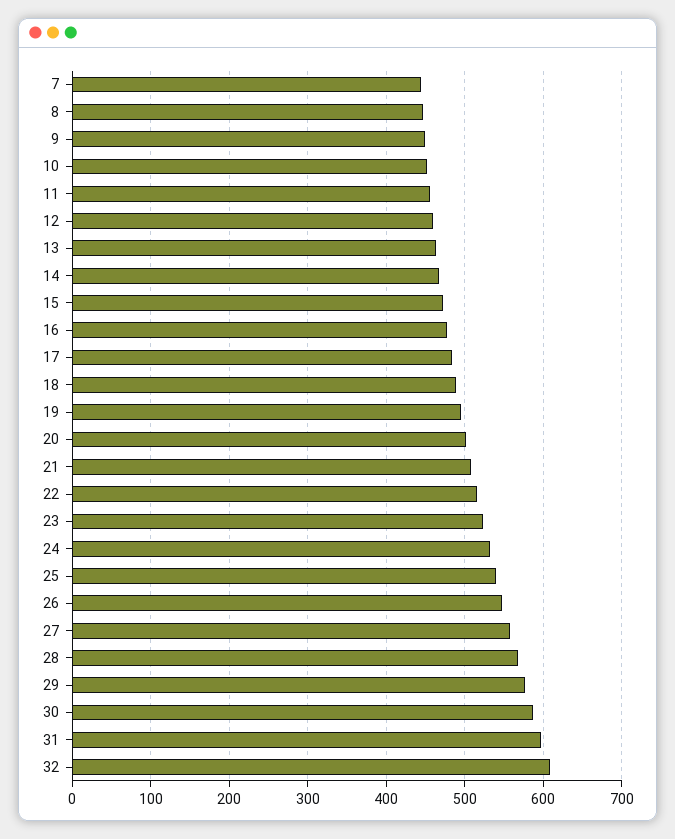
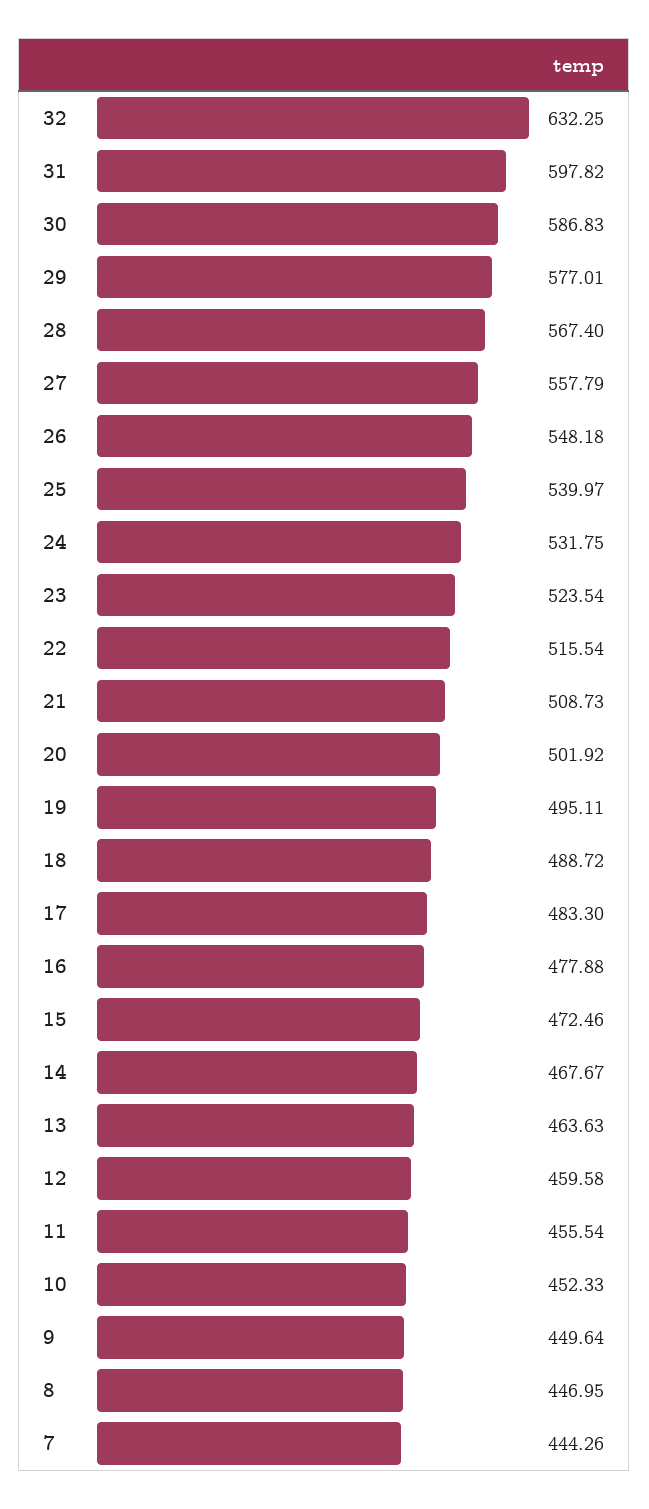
  {
    "7": 444.26,
    "8": 446.95,
    "9": 449.64,
    "10": 452.33,
    "11": 455.54,
    "12": 459.58,
    "13": 463.63,
    "14": 467.67,
    "15": 472.46,
    "16": 477.88,
    "17": 483.3,
    "18": 488.72,
    "19": 495.11,
    "20": 501.92,
    "21": 508.73,
    "22": 515.54,
    "23": 523.54,
    "24": 531.75,
    "25": 539.97,
    "26": 548.18,
    "27": 557.79,
    "28": 567.4,
    "29": 577.01,
    "30": 586.83,
    "31": 597.82,
-   "32": 610
+   "32": 632.25
  }

